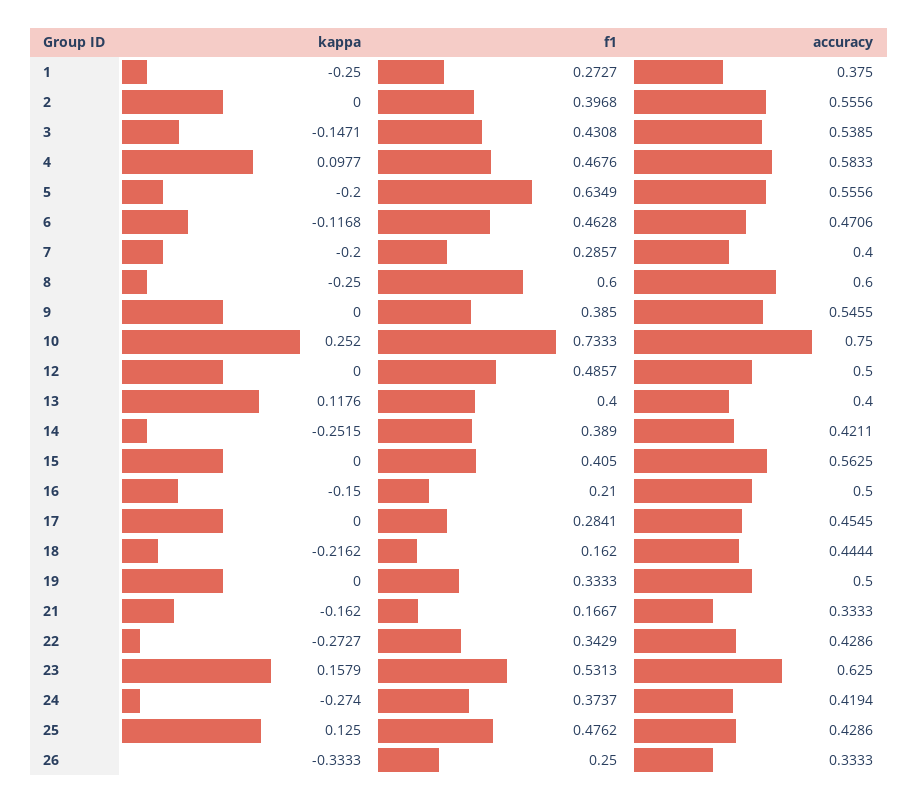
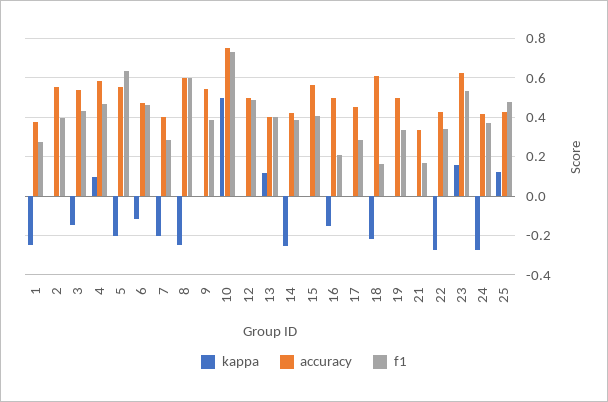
  {
    "kappa": {
      "1": -0.25,
      "2": 0,
      "3": -0.1471,
      "4": 0.0977,
      "5": -0.2,
      "6": -0.1168,
      "7": -0.2,
      "8": -0.25,
      "9": 0,
-     "10": 0.252,
+     "10": 0.5,
      "12": 0,
      "13": 0.1176,
      "14": -0.2515,
      "15": 0,
      "16": -0.15,
      "17": 0,
      "18": -0.2162,
      "19": 0,
-     "21": -0.162,
+     "21": 0,
      "22": -0.2727,
      "23": 0.1579,
      "24": -0.274,
-     "25": 0.125,
+     "25": 0.125
-     "26": -0.3333
    },
    "f1": {
      "1": 0.2727,
      "2": 0.3968,
      "3": 0.4308,
      "4": 0.4676,
      "5": 0.6349,
      "6": 0.4628,
      "7": 0.2857,
      "8": 0.6,
      "9": 0.385,
      "10": 0.7333,
      "12": 0.4857,
      "13": 0.4,
      "14": 0.389,
      "15": 0.405,
      "16": 0.21,
      "17": 0.2841,
      "18": 0.162,
      "19": 0.3333,
      "21": 0.1667,
      "22": 0.3429,
      "23": 0.5313,
      "24": 0.3737,
-     "25": 0.4762,
+     "25": 0.4762
-     "26": 0.25
    },
    "accuracy": {
      "1": 0.375,
      "2": 0.5556,
      "3": 0.5385,
      "4": 0.5833,
      "5": 0.5556,
      "6": 0.4706,
      "7": 0.4,
      "8": 0.6,
      "9": 0.5455,
      "10": 0.75,
      "12": 0.5,
      "13": 0.4,
      "14": 0.4211,
      "15": 0.5625,
      "16": 0.5,
      "17": 0.4545,
-     "18": 0.4444,
+     "18": 0.6,
      "19": 0.5,
      "21": 0.3333,
      "22": 0.4286,
      "23": 0.625,
      "24": 0.4194,
-     "25": 0.4286,
+     "25": 0.4286
-     "26": 0.3333
    }
  }

